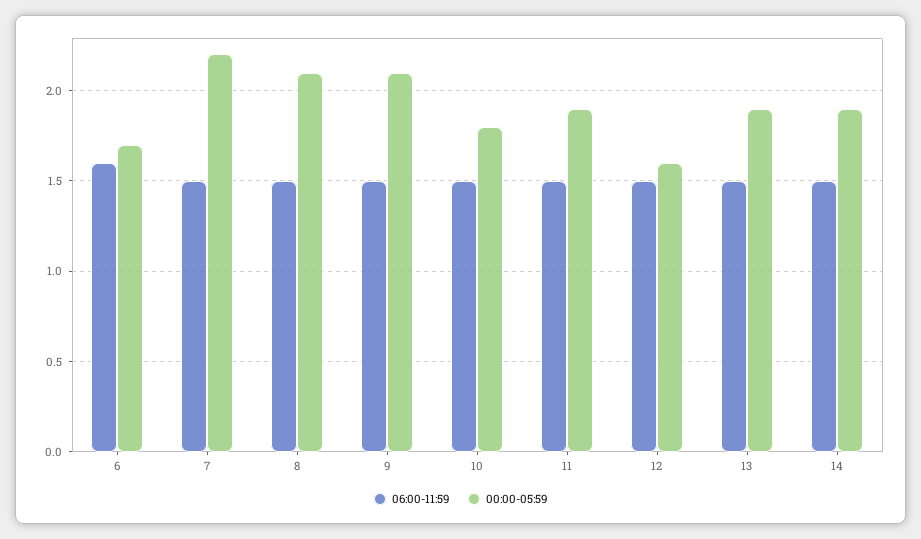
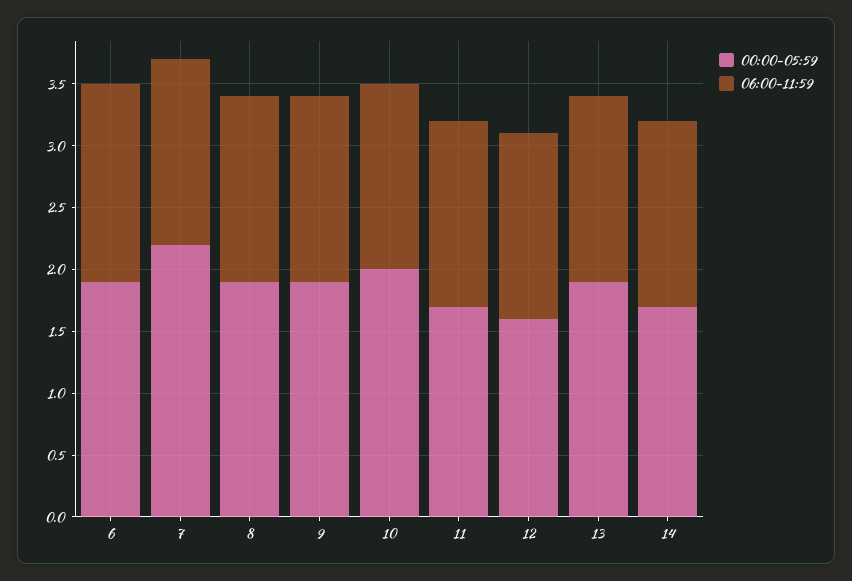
  {
    "06:00-11:59": {
      "6": 1.6,
      "7": 1.5,
      "8": 1.5,
      "9": 1.5,
      "10": 1.5,
      "11": 1.5,
      "12": 1.5,
      "13": 1.5,
      "14": 1.5
    },
    "00:00-05:59": {
-     "6": 1.7,
+     "6": 1.9,
      "7": 2.2,
-     "8": 2.1,
+     "8": 1.9,
-     "9": 2.1,
+     "9": 1.9,
-     "10": 1.8,
+     "10": 2,
-     "11": 1.9,
+     "11": 1.7,
      "12": 1.6,
      "13": 1.9,
-     "14": 1.9
+     "14": 1.7
    }
  }

